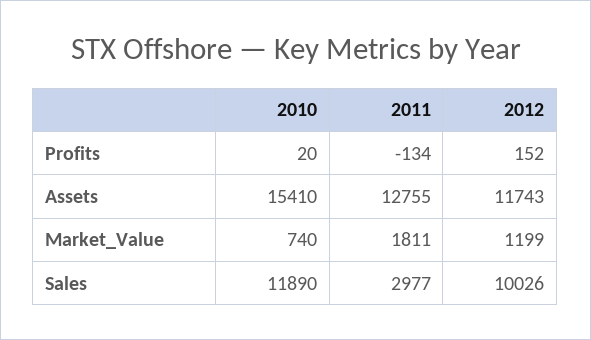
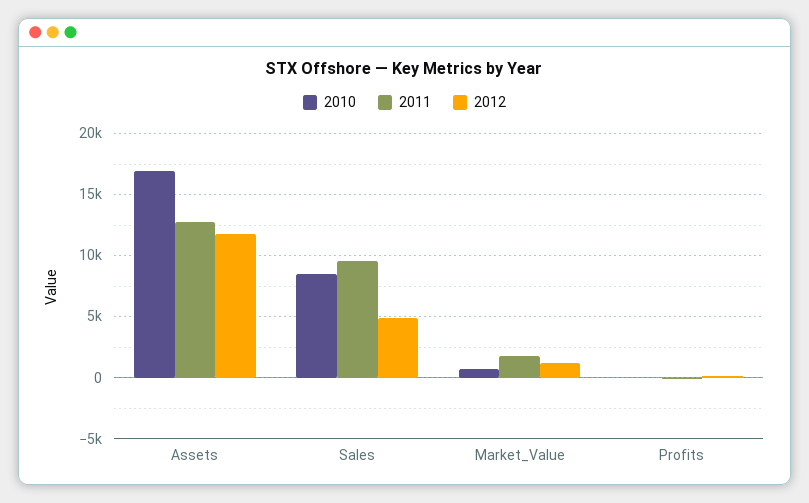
  {
    "2010": {
      "Profits": 20,
-     "Assets": 15410,
+     "Assets": 17000,
      "Market_Value": 740,
-     "Sales": 11890
+     "Sales": 8500
    },
    "2011": {
      "Profits": -134,
      "Assets": 12755,
      "Market_Value": 1811,
-     "Sales": 2977
+     "Sales": 9500
    },
    "2012": {
      "Profits": 152,
      "Assets": 11743,
      "Market_Value": 1199,
-     "Sales": 10026
+     "Sales": 5000
    }
  }

